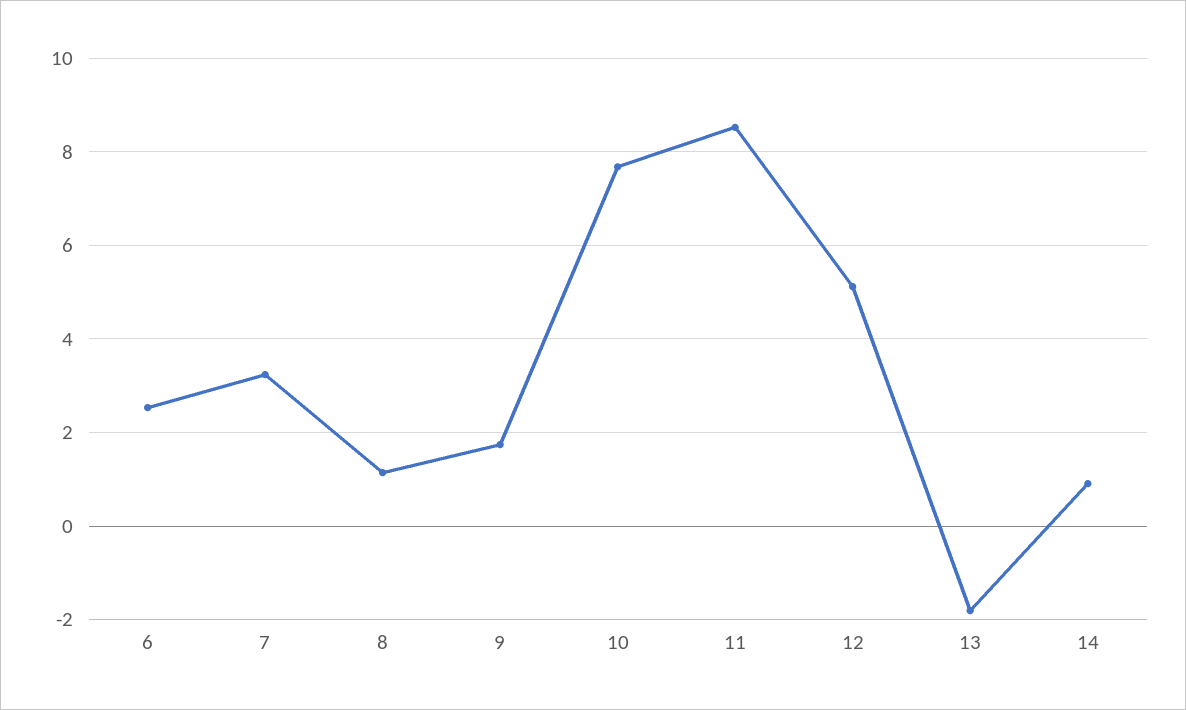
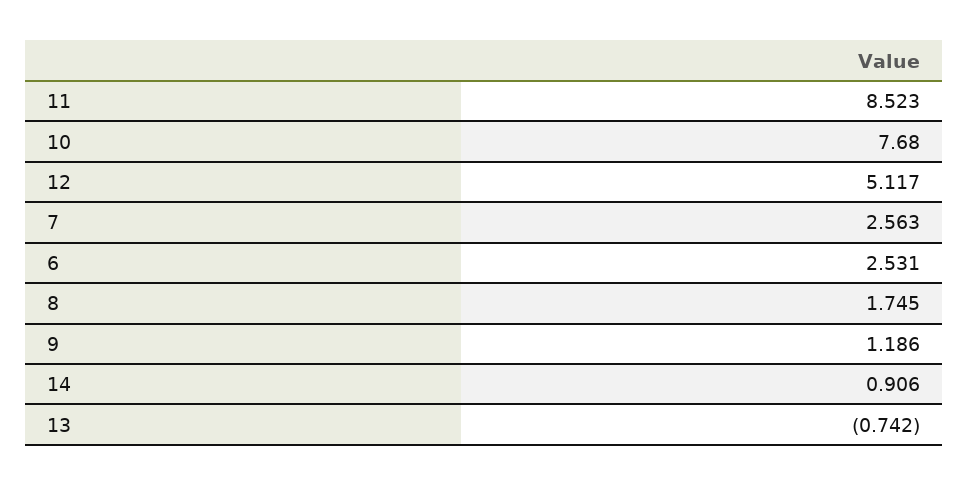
  {
    "6": 2.531,
-   "7": 3.2,
+   "7": 2.563,
-   "8": 1.2,
+   "8": 1.745,
-   "9": 1.8,
+   "9": 1.186,
    "10": 7.68,
    "11": 8.523,
    "12": 5.117,
-   "13": -1.8,
+   "13": -0.742,
    "14": 0.906
  }

